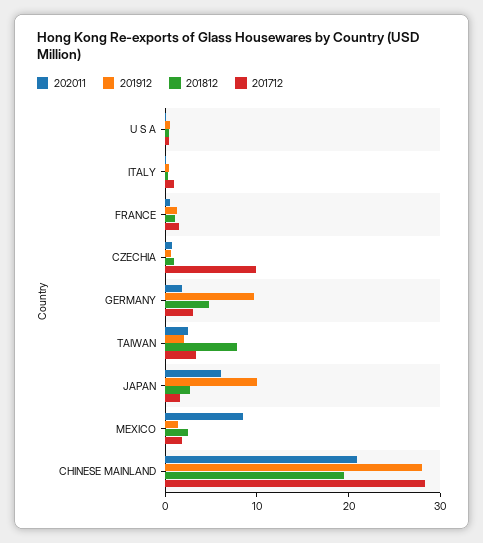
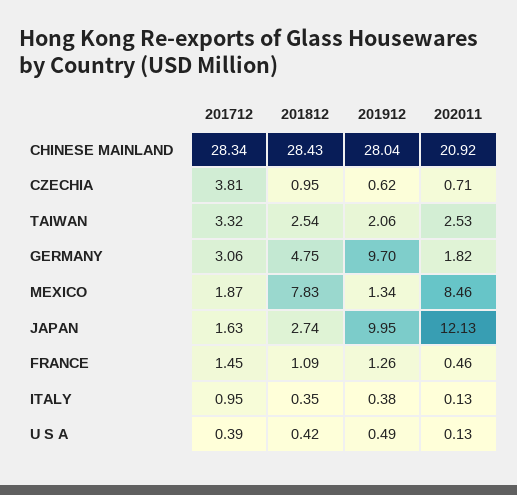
  {
    "202011": {
      "U S A": 0.13,
      "ITALY": 0.13,
      "FRANCE": 0.46,
      "CZECHIA": 0.71,
      "GERMANY": 1.82,
      "TAIWAN": 2.53,
-     "JAPAN": 6,
+     "JAPAN": 12.13,
      "MEXICO": 8.46,
      "CHINESE MAINLAND": 20.92
    },
    "201912": {
      "U S A": 0.49,
      "ITALY": 0.38,
      "FRANCE": 1.26,
      "CZECHIA": 0.62,
      "GERMANY": 9.7,
      "TAIWAN": 2.06,
      "JAPAN": 9.95,
      "MEXICO": 1.34,
      "CHINESE MAINLAND": 28.04
    },
    "201812": {
      "U S A": 0.42,
      "ITALY": 0.35,
      "FRANCE": 1.09,
      "CZECHIA": 0.95,
      "GERMANY": 4.75,
-     "TAIWAN": 8,
+     "TAIWAN": 2.54,
      "JAPAN": 2.74,
-     "MEXICO": 2,
+     "MEXICO": 7.83,
-     "CHINESE MAINLAND": 20
+     "CHINESE MAINLAND": 28.43
    },
    "201712": {
      "U S A": 0.39,
      "ITALY": 0.95,
      "FRANCE": 1.45,
-     "CZECHIA": 10,
+     "CZECHIA": 3.81,
      "GERMANY": 3.06,
      "TAIWAN": 3.32,
      "JAPAN": 1.63,
      "MEXICO": 1.87,
      "CHINESE MAINLAND": 28.34
    }
  }

